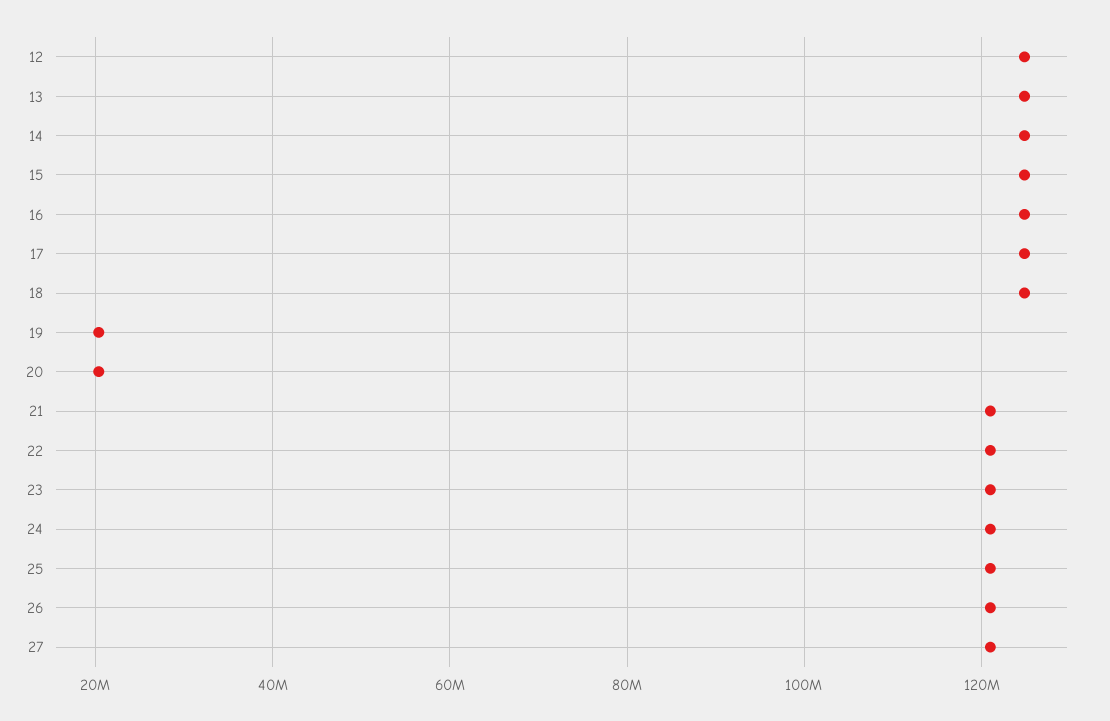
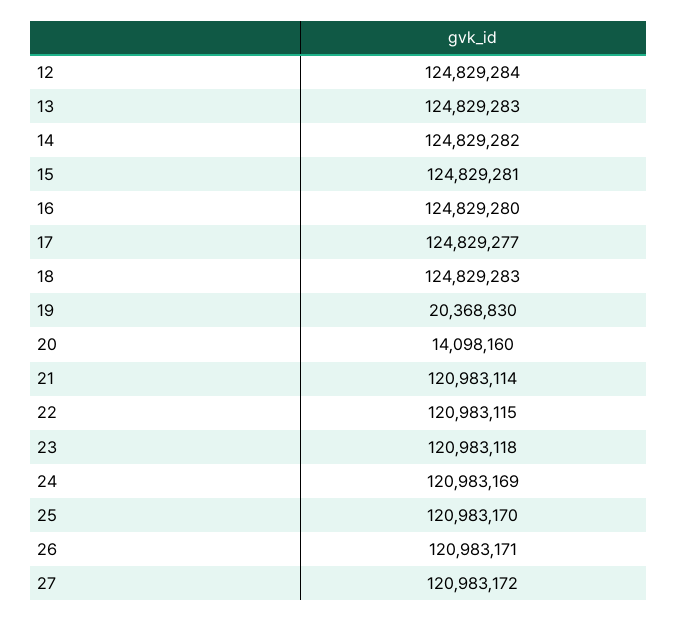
  {
    "12": 124829284,
    "13": 124829283,
    "14": 124829282,
    "15": 124829281,
    "16": 124829280,
    "17": 124829277,
    "18": 124829283,
    "19": 20368830,
-   "20": 20000000,
+   "20": 14098160,
    "21": 120983114,
    "22": 120983115,
    "23": 120983118,
    "24": 120983169,
    "25": 120983170,
    "26": 120983171,
    "27": 120983172
  }

